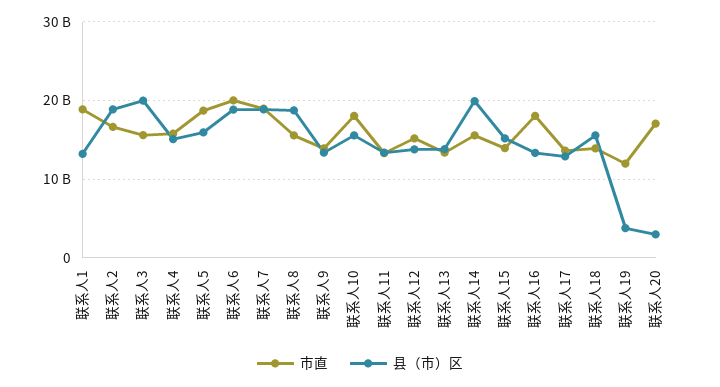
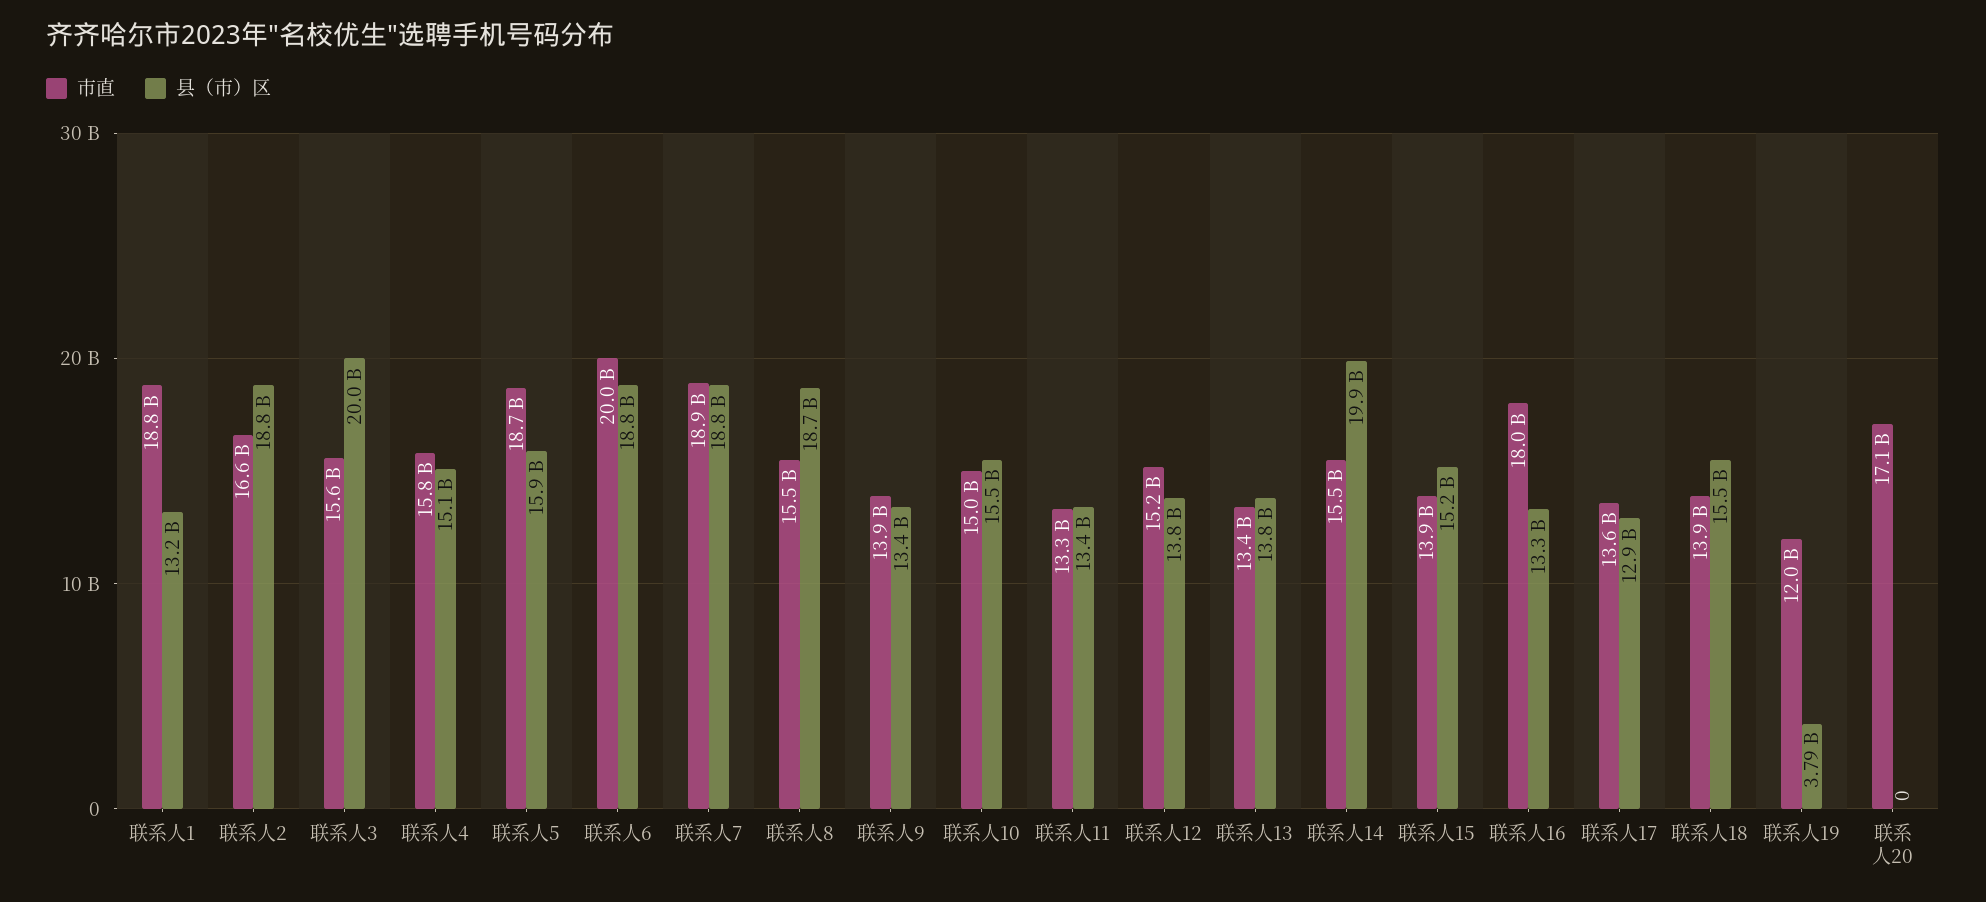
  {
    "市直": {
      "联系人1": 18800000000,
      "联系人2": 16600000000,
      "联系人3": 15600000000,
      "联系人4": 15800000000,
      "联系人5": 18700000000,
      "联系人6": 20000000000,
      "联系人7": 18900000000,
      "联系人8": 15500000000,
      "联系人9": 13900000000,
-     "联系人10": 18000000000,
+     "联系人10": 15000000000,
      "联系人11": 13300000000,
      "联系人12": 15200000000,
      "联系人13": 13400000000,
      "联系人14": 15500000000,
      "联系人15": 13900000000,
      "联系人16": 18000000000,
      "联系人17": 13600000000,
      "联系人18": 13900000000,
      "联系人19": 12000000000,
      "联系人20": 17100000000
    },
    "县（市）区": {
      "联系人1": 13200000000,
      "联系人2": 18800000000,
      "联系人3": 20000000000,
      "联系人4": 15100000000,
      "联系人5": 15900000000,
      "联系人6": 18800000000,
      "联系人7": 18800000000,
      "联系人8": 18700000000,
      "联系人9": 13400000000,
      "联系人10": 15500000000,
      "联系人11": 13400000000,
      "联系人12": 13800000000,
      "联系人13": 13800000000,
      "联系人14": 19900000000,
      "联系人15": 15200000000,
      "联系人16": 13300000000,
      "联系人17": 12900000000,
      "联系人18": 15500000000,
      "联系人19": 3790000000,
-     "联系人20": 3000000000
+     "联系人20": 0
    }
  }

